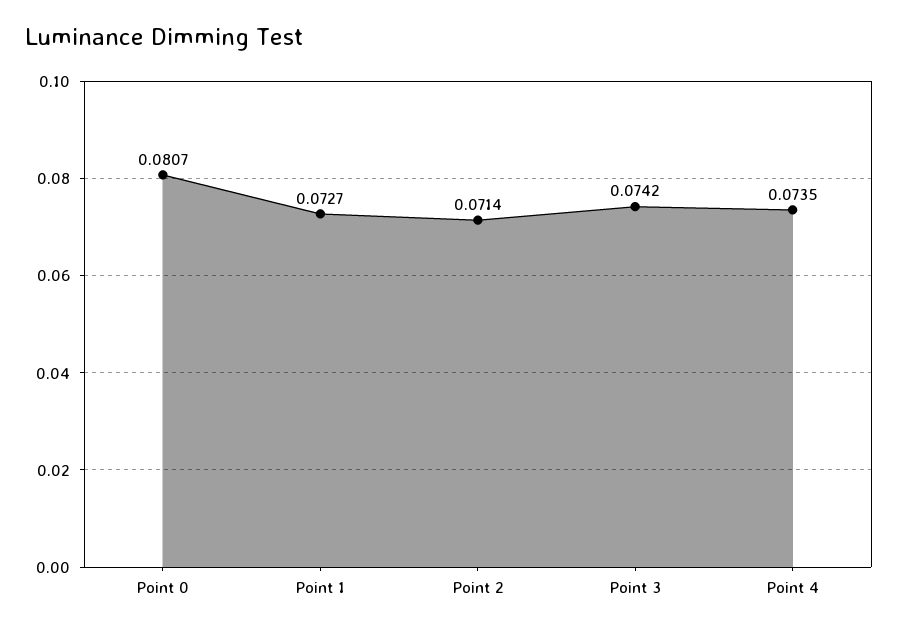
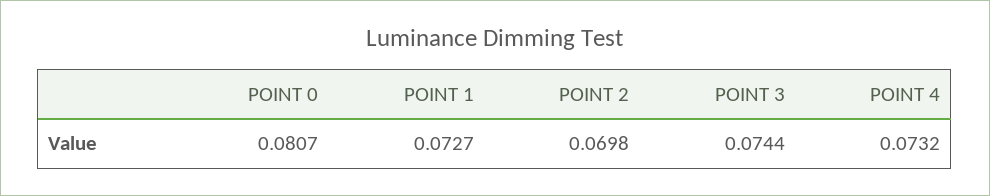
  {
    "Point 0": 0.0807,
    "Point 1": 0.0727,
-   "Point 2": 0.0714,
+   "Point 2": 0.0698,
-   "Point 3": 0.0742,
+   "Point 3": 0.0744,
-   "Point 4": 0.0735
+   "Point 4": 0.0732
  }

